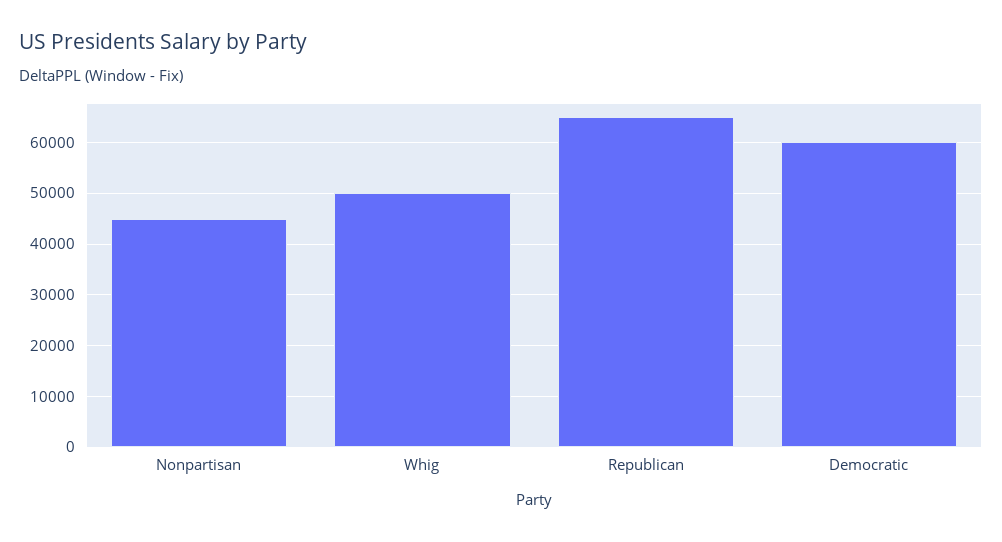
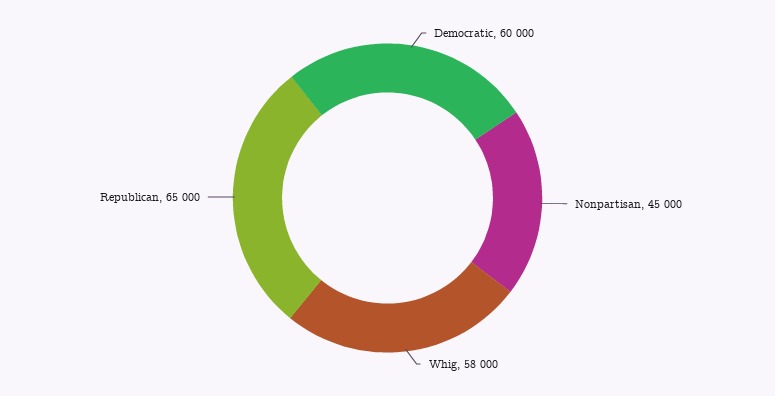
  {
    "Nonpartisan": 45000,
-   "Whig": 50000,
+   "Whig": 58000,
    "Republican": 65000,
    "Democratic": 60000
  }

